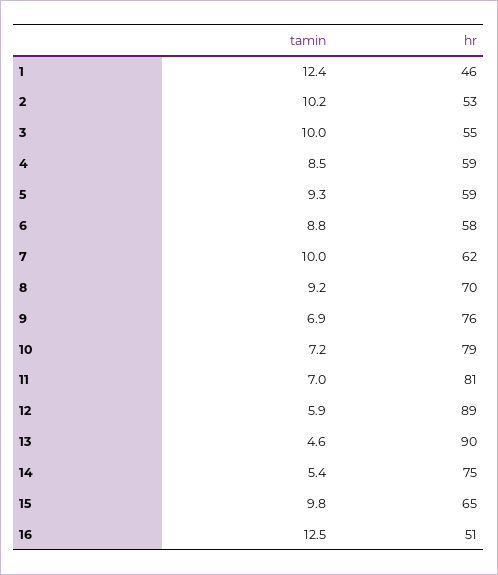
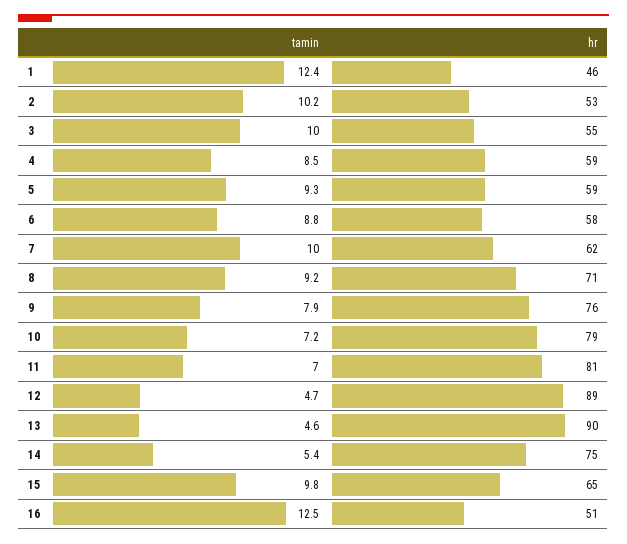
  {
    "tamin": {
      "1": 12.4,
      "2": 10.2,
      "3": 10,
      "4": 8.5,
      "5": 9.3,
      "6": 8.8,
      "7": 10,
      "8": 9.2,
-     "9": 6.9,
+     "9": 7.9,
      "10": 7.2,
      "11": 7,
-     "12": 5.9,
+     "12": 4.7,
      "13": 4.6,
      "14": 5.4,
      "15": 9.8,
      "16": 12.5
    },
    "hr": {
      "1": 46,
      "2": 53,
      "3": 55,
      "4": 59,
      "5": 59,
      "6": 58,
      "7": 62,
-     "8": 70,
+     "8": 71,
      "9": 76,
      "10": 79,
      "11": 81,
      "12": 89,
      "13": 90,
      "14": 75,
      "15": 65,
      "16": 51
    }
  }

